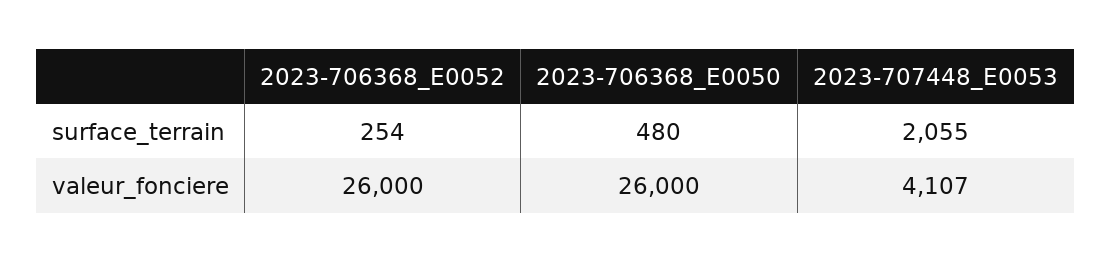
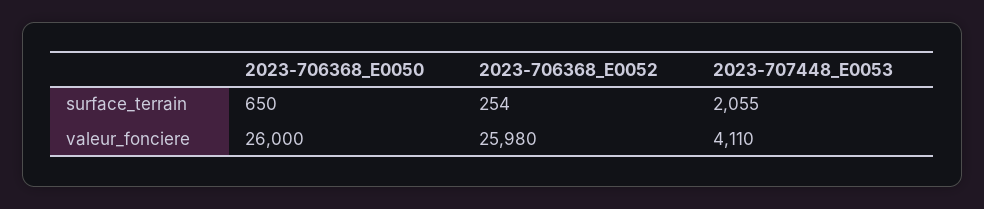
  {
    "2023-706368_E0052": {
      "surface_terrain": 254,
-     "valeur_fonciere": 26000
+     "valeur_fonciere": 25980
    },
    "2023-706368_E0050": {
-     "surface_terrain": 480,
+     "surface_terrain": 650,
      "valeur_fonciere": 26000
    },
    "2023-707448_E0053": {
      "surface_terrain": 2055,
-     "valeur_fonciere": 4107
+     "valeur_fonciere": 4110
    }
  }

